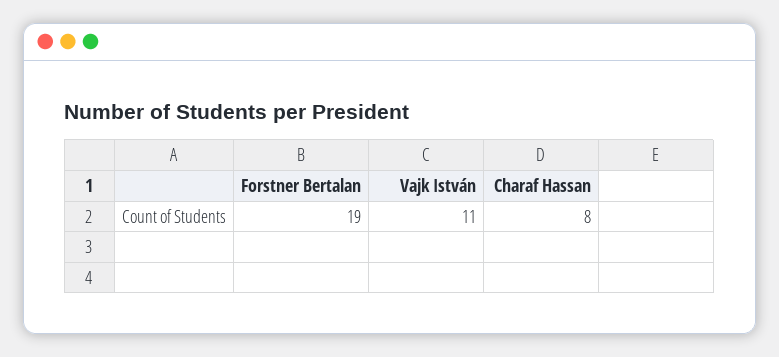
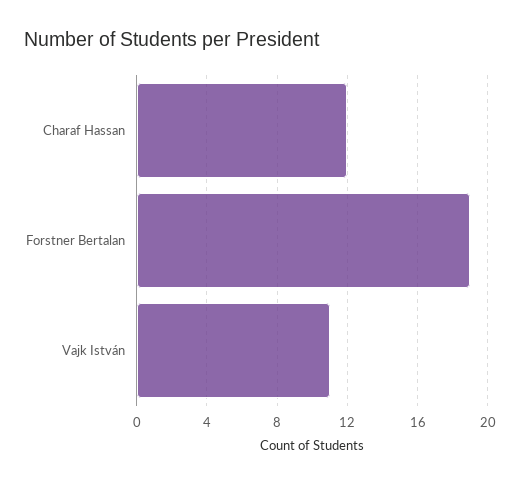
  {
    "Forstner Bertalan": 19,
    "Vajk István": 11,
-   "Charaf Hassan": 8
+   "Charaf Hassan": 12
  }

